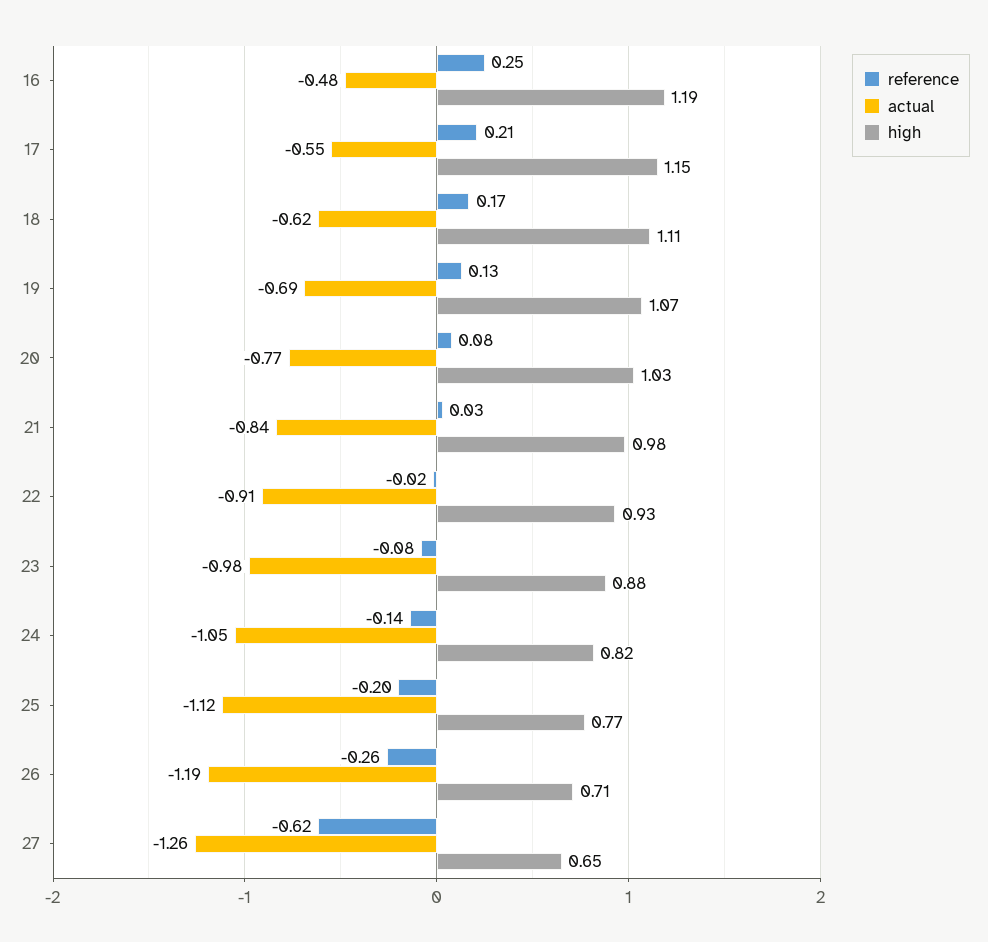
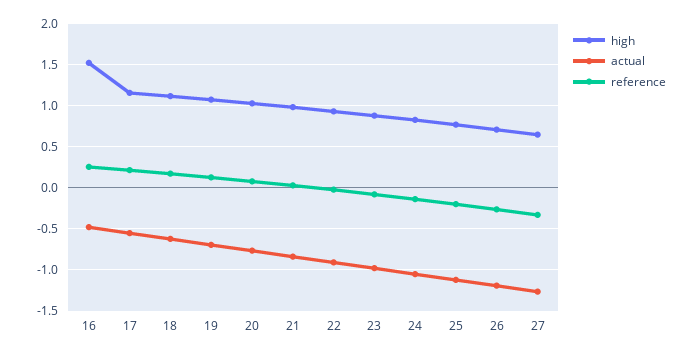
  {
    "reference": {
      "16": 0.25,
      "17": 0.21,
      "18": 0.17,
      "19": 0.13,
      "20": 0.08,
      "21": 0.03,
      "22": -0.02,
      "23": -0.08,
      "24": -0.14,
      "25": -0.2,
      "26": -0.26,
-     "27": -0.62
+     "27": -0.3
    },
    "actual": {
      "16": -0.48,
      "17": -0.55,
      "18": -0.62,
      "19": -0.69,
      "20": -0.77,
      "21": -0.84,
      "22": -0.91,
      "23": -0.98,
      "24": -1.05,
      "25": -1.12,
      "26": -1.19,
      "27": -1.26
    },
    "high": {
-     "16": 1.19,
+     "16": 1.5,
      "17": 1.15,
      "18": 1.11,
      "19": 1.07,
      "20": 1.03,
      "21": 0.98,
      "22": 0.93,
      "23": 0.88,
      "24": 0.82,
      "25": 0.77,
      "26": 0.71,
      "27": 0.65
    }
  }

